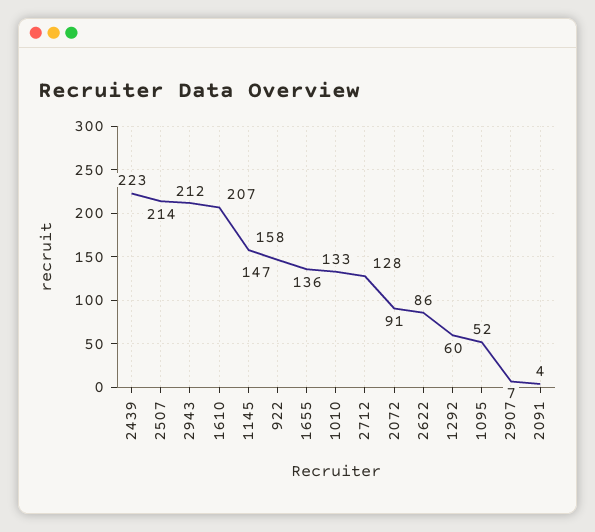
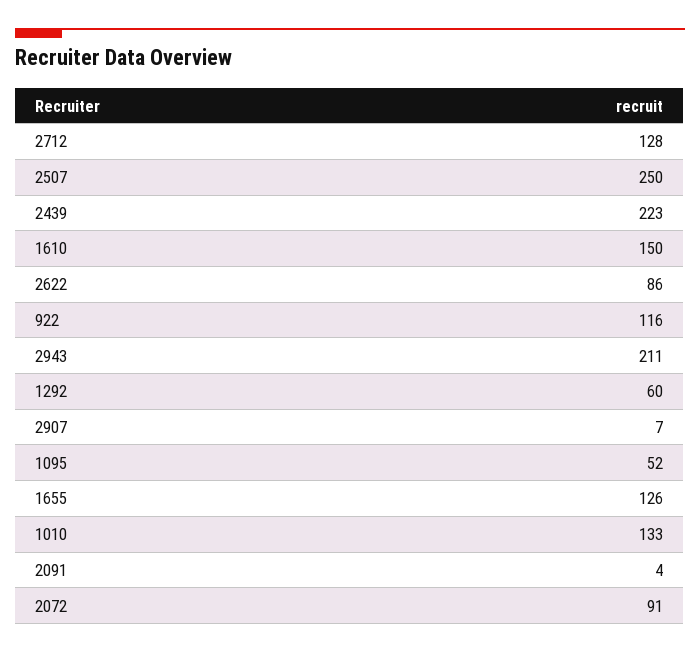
  {
    "2439": 223,
-   "2507": 214,
+   "2507": 250,
-   "2943": 212,
+   "2943": 211,
-   "1610": 207,
+   "1610": 150,
-   "1145": 158,
-   "922": 147,
+   "922": 116,
-   "1655": 136,
+   "1655": 126,
    "1010": 133,
    "2712": 128,
    "2072": 91,
    "2622": 86,
    "1292": 60,
    "1095": 52,
    "2907": 7,
    "2091": 4
  }

